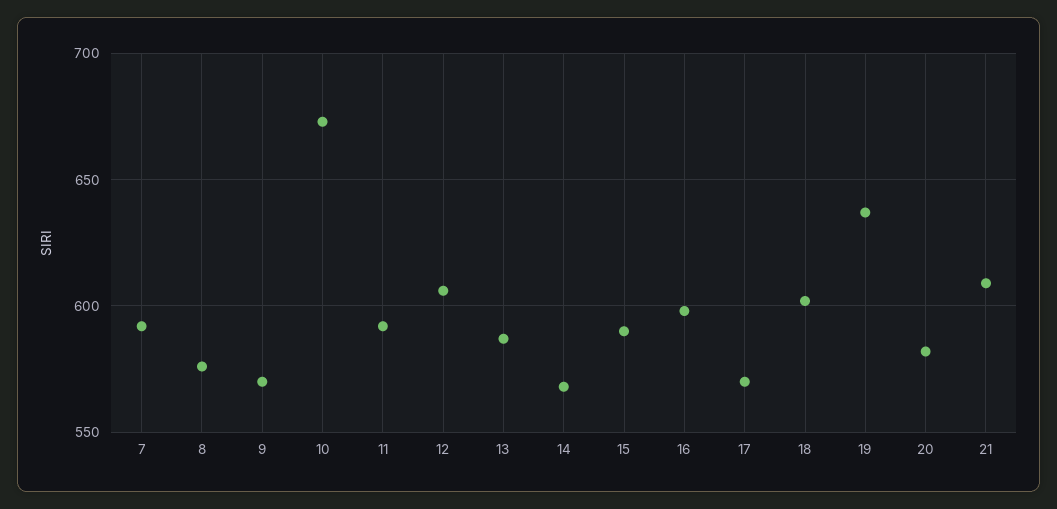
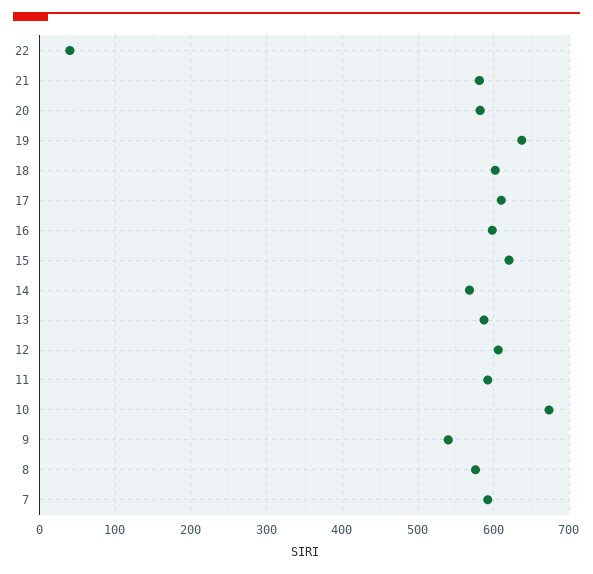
  {
    "7": 590,
    "8": 575,
-   "9": 570,
+   "9": 540,
    "10": 675,
    "11": 590,
    "12": 605,
    "13": 585,
    "14": 570,
-   "15": 590,
+   "15": 620,
    "16": 600,
-   "17": 570,
+   "17": 610,
    "18": 600,
    "19": 635,
    "20": 580,
-   "21": 610
+   "21": 580,
+   "22": 40
  }

